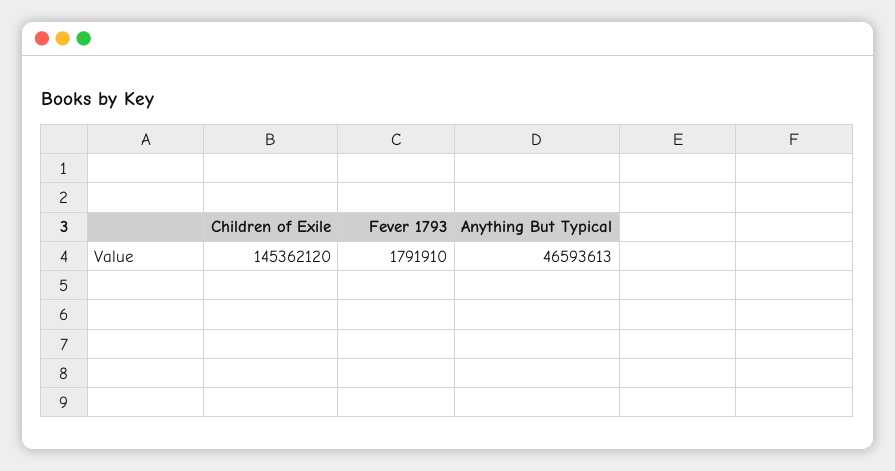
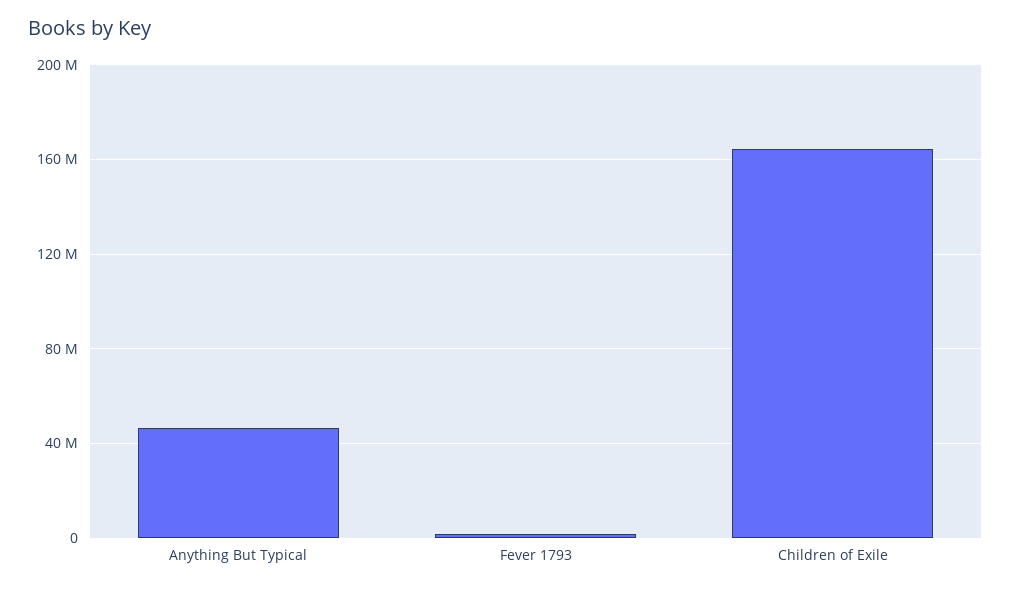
  {
-   "Children of Exile": 145362120,
+   "Children of Exile": 165000000,
    "Fever 1793": 1791910,
    "Anything But Typical": 46593613
  }

